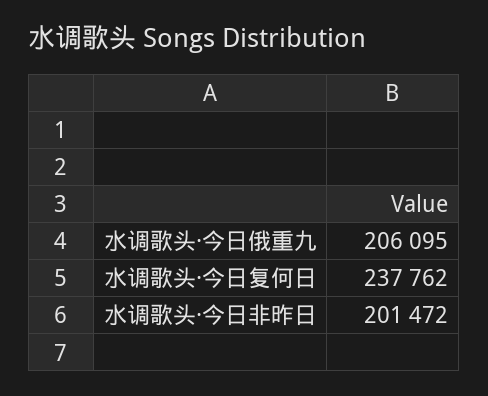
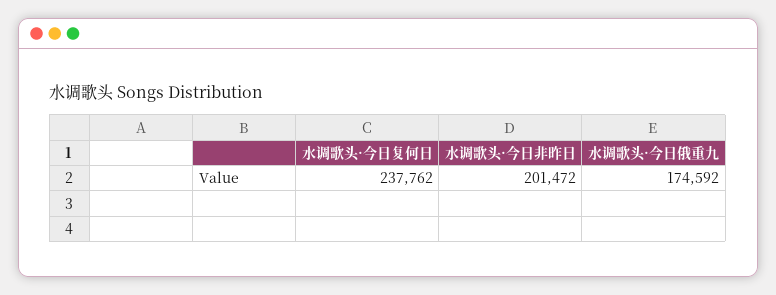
  {
-   "水调歌头·今日俄重九": 206095,
+   "水调歌头·今日俄重九": 174592,
    "水调歌头·今日复何日": 237762,
    "水调歌头·今日非昨日": 201472
  }

